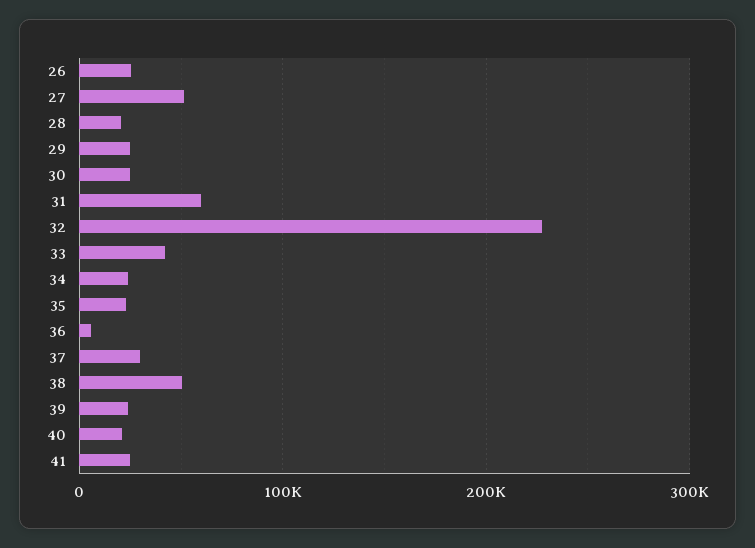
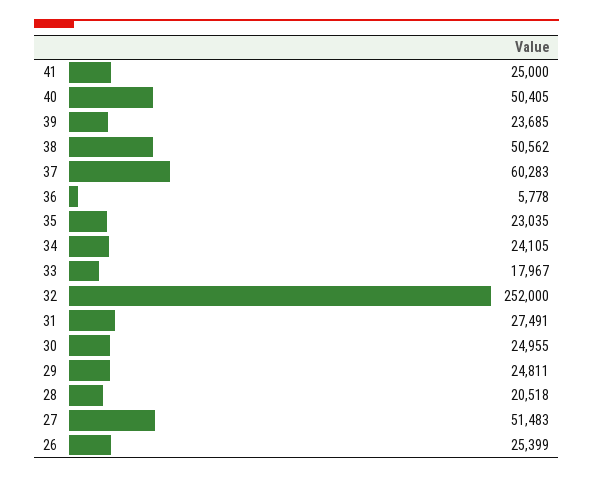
  {
    "26": 25399,
    "27": 51483,
    "28": 20518,
    "29": 24811,
    "30": 24955,
-   "31": 60000,
+   "31": 27491,
-   "32": 230000,
+   "32": 252000,
-   "33": 40000,
+   "33": 17967,
    "34": 24105,
    "35": 23035,
    "36": 5778,
-   "37": 30000,
+   "37": 60283,
    "38": 50562,
    "39": 23685,
-   "40": 20000,
+   "40": 50405,
    "41": 25000
  }

